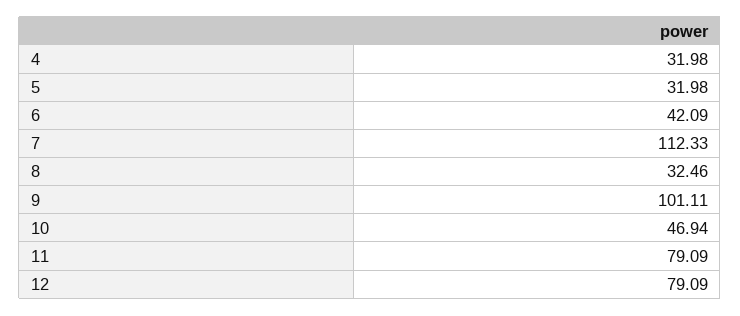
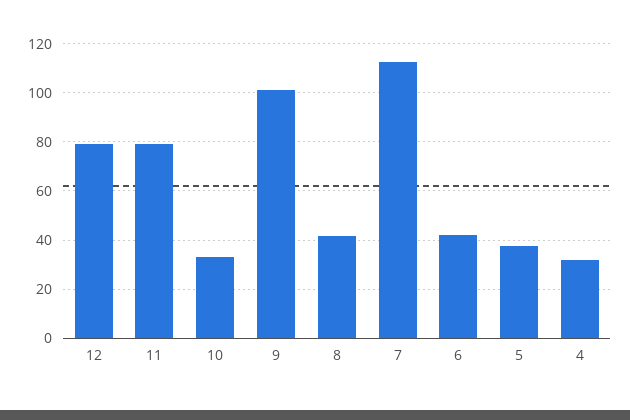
  {
    "4": 31.98,
-   "5": 31.98,
+   "5": 37.5,
    "6": 42.09,
    "7": 112.33,
-   "8": 32.46,
+   "8": 42.5,
    "9": 101.11,
-   "10": 46.94,
+   "10": 32.5,
    "11": 79.09,
    "12": 79.09
  }

